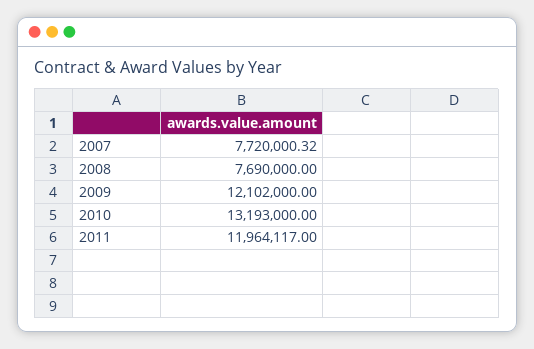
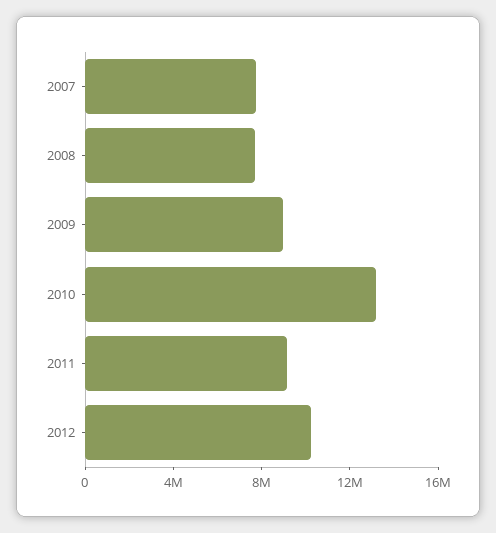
  {
    "2007": 7720000.32,
    "2008": 7690000,
-   "2009": 12102000,
+   "2009": 9000000,
    "2010": 13193000,
-   "2011": 11964117
+   "2011": 9000000,
+   "2012": 10000000
  }

